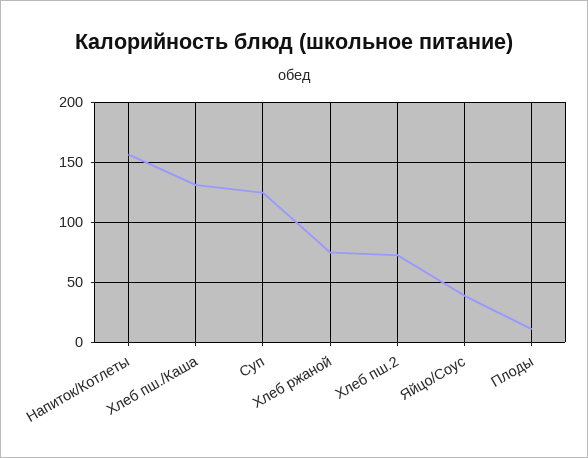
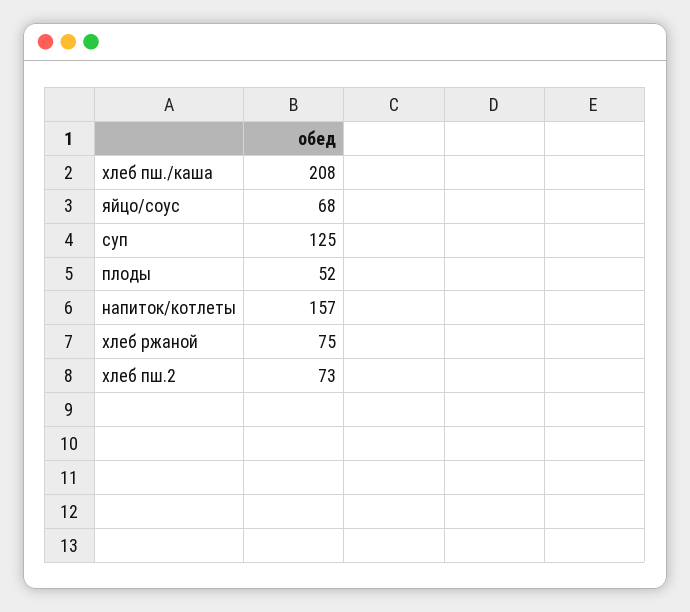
  {
    "Напиток/Котлеты": 157,
-   "Хлеб пш./Каша": 130,
+   "Хлеб пш./Каша": 208,
    "Суп": 125,
    "Хлеб ржаной": 75,
    "Хлеб пш.2": 73,
-   "Яйцо/Соус": 40,
+   "Яйцо/Соус": 68,
-   "Плоды": 10
+   "Плоды": 52
  }

